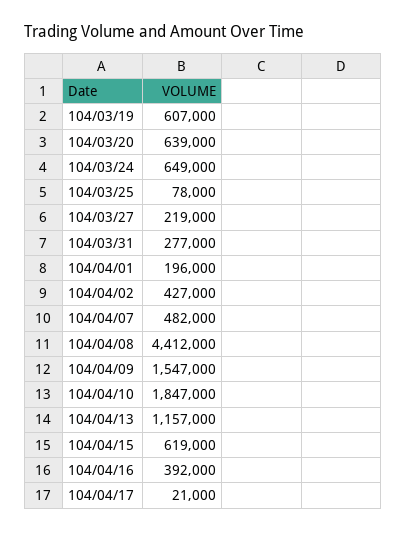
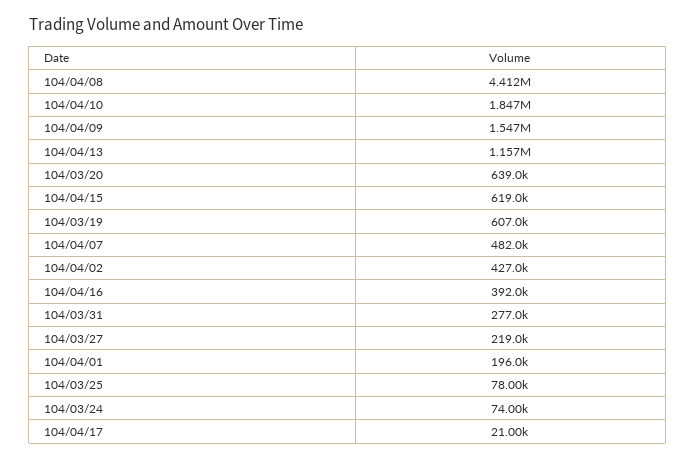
  {
    "104/03/19": 607000,
    "104/03/20": 639000,
-   "104/03/24": 649000,
+   "104/03/24": 74000,
    "104/03/25": 78000,
    "104/03/27": 219000,
    "104/03/31": 277000,
    "104/04/01": 196000,
    "104/04/02": 427000,
    "104/04/07": 482000,
    "104/04/08": 4412000,
    "104/04/09": 1547000,
    "104/04/10": 1847000,
    "104/04/13": 1157000,
    "104/04/15": 619000,
    "104/04/16": 392000,
    "104/04/17": 21000
  }

